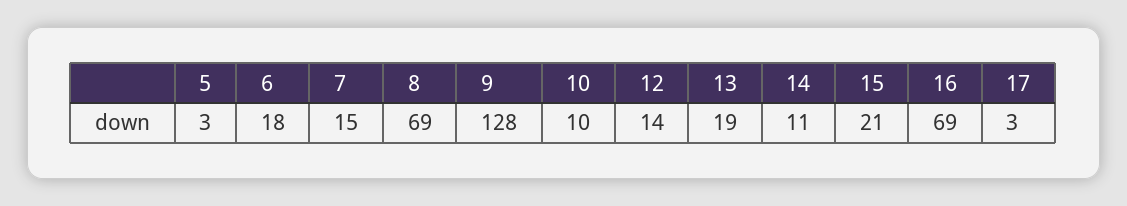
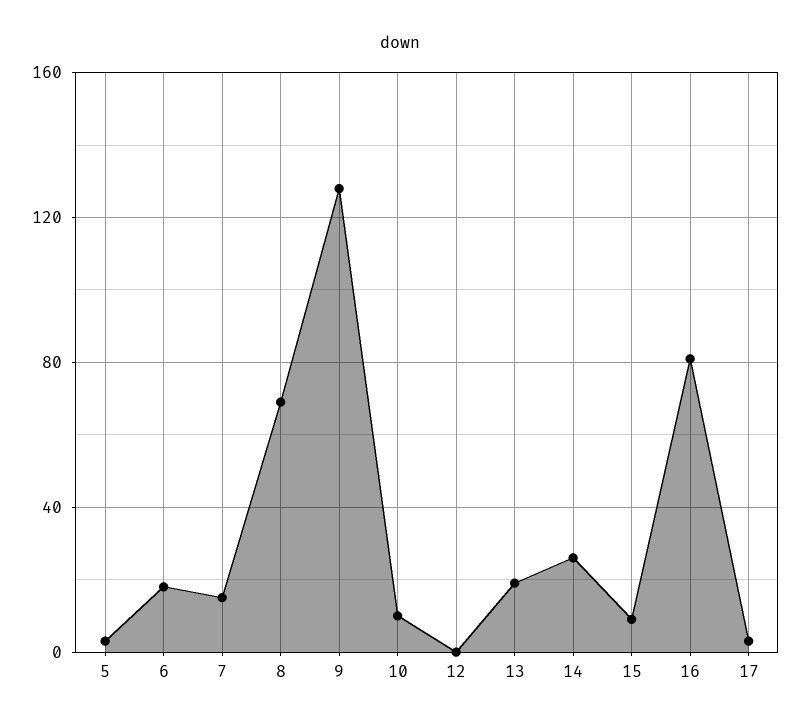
  {
    "5": 3,
    "6": 18,
    "7": 15,
    "8": 69,
    "9": 128,
    "10": 10,
-   "12": 14,
+   "12": 0,
    "13": 19,
-   "14": 11,
+   "14": 25,
-   "15": 21,
+   "15": 10,
-   "16": 69,
+   "16": 80,
    "17": 3
  }

